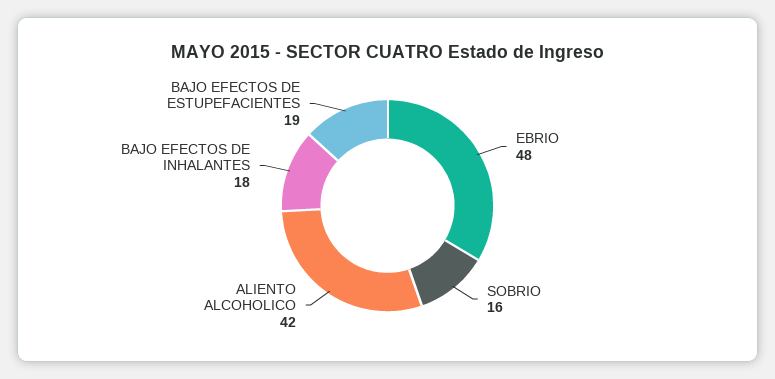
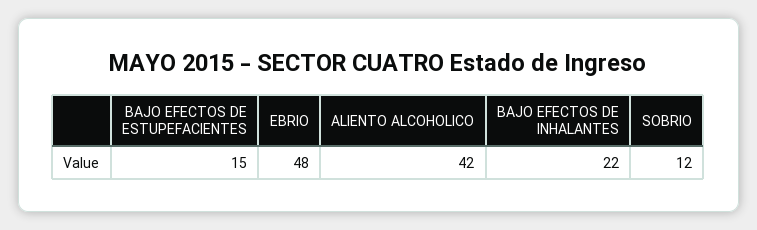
  {
    "EBRIO": 48,
-   "SOBRIO": 16,
+   "SOBRIO": 12,
    "ALIENTO ALCOHOLICO": 42,
-   "BAJO EFECTOS DE INHALANTES": 18,
+   "BAJO EFECTOS DE INHALANTES": 22,
-   "BAJO EFECTOS DE ESTUPEFACIENTES": 19
+   "BAJO EFECTOS DE ESTUPEFACIENTES": 15
  }

